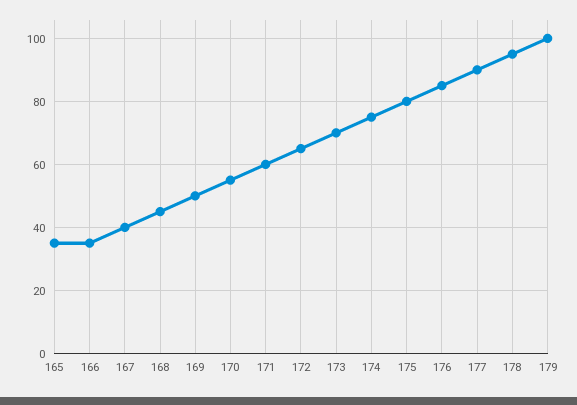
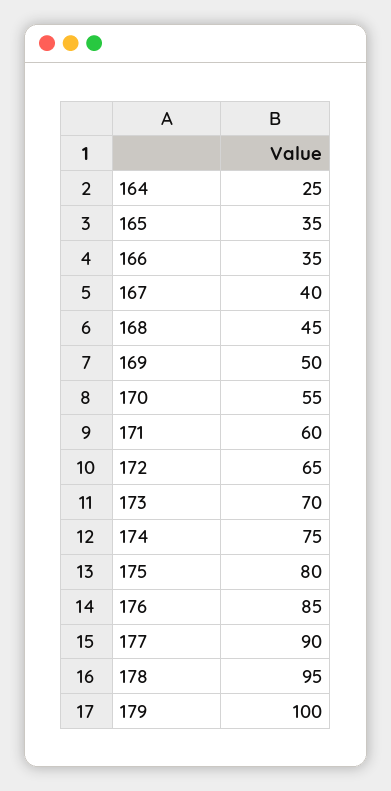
  {
    "165": 35,
    "166": 35,
    "167": 40,
    "168": 45,
    "169": 50,
    "170": 55,
    "171": 60,
    "172": 65,
    "173": 70,
    "174": 75,
    "175": 80,
    "176": 85,
    "177": 90,
    "178": 95,
-   "179": 100
+   "179": 100,
+   "164": 25
  }

